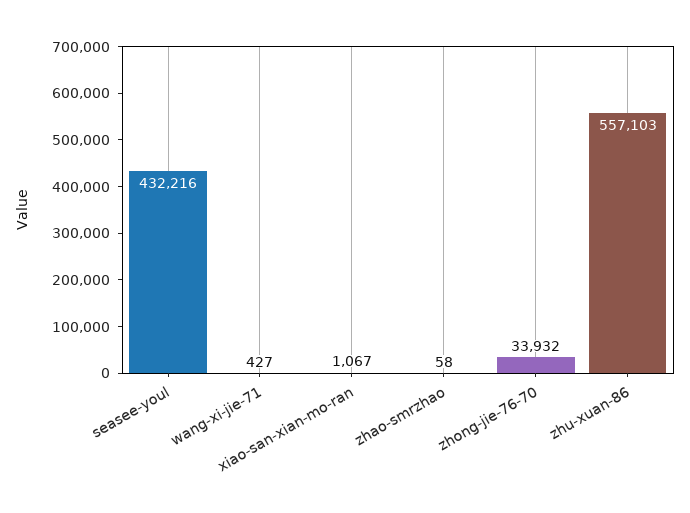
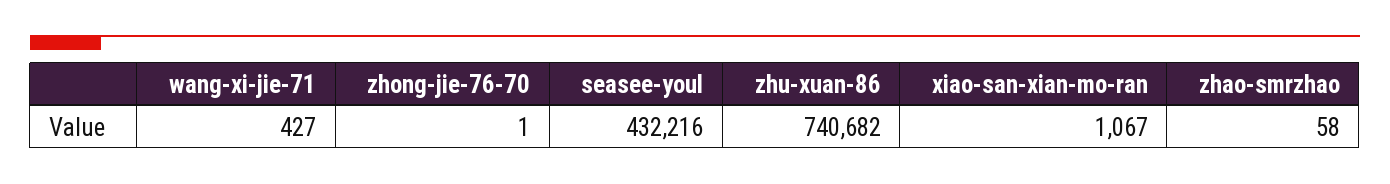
  {
    "seasee-youl": 432216,
    "wang-xi-jie-71": 427,
    "xiao-san-xian-mo-ran": 1067,
    "zhao-smrzhao": 58,
-   "zhong-jie-76-70": 33932,
+   "zhong-jie-76-70": 1,
-   "zhu-xuan-86": 557103
+   "zhu-xuan-86": 740682
  }

